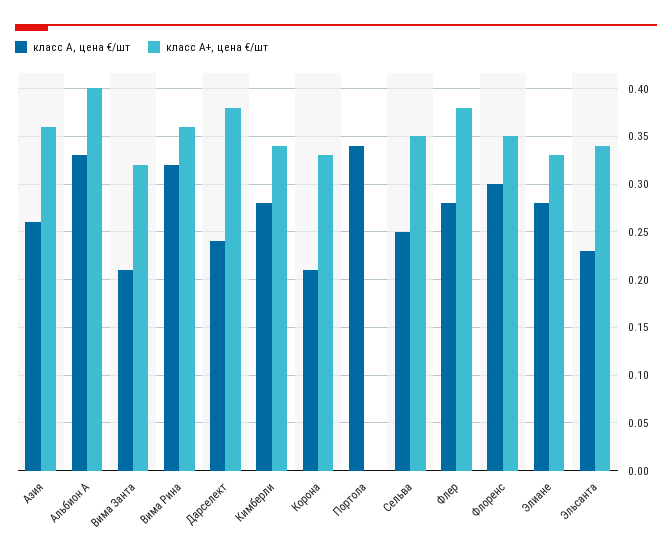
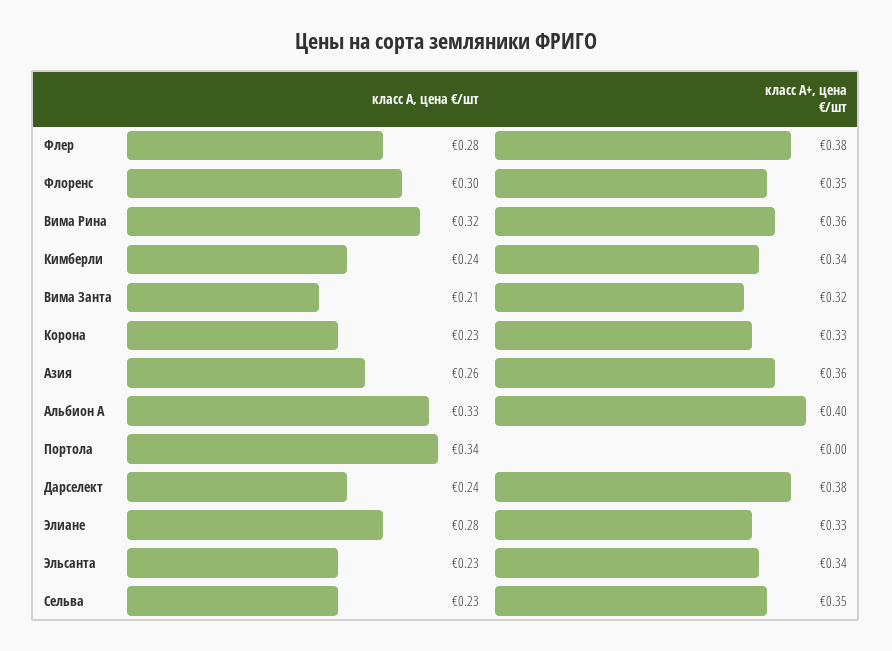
  {
    "класс А, цена €/шт": {
      "Азия": 0.26,
      "Альбион А": 0.33,
      "Вима Занта": 0.21,
      "Вима Рина": 0.32,
      "Дарселект": 0.24,
-     "Кимберли": 0.28,
+     "Кимберли": 0.24,
-     "Корона": 0.21,
+     "Корона": 0.23,
      "Портола": 0.34,
-     "Сельва": 0.25,
+     "Сельва": 0.23,
      "Флер": 0.28,
      "Флоренс": 0.3,
      "Элиане": 0.28,
      "Эльсанта": 0.23
    },
    "класс А+, цена €/шт": {
      "Азия": 0.36,
      "Альбион А": 0.4,
      "Вима Занта": 0.32,
      "Вима Рина": 0.36,
      "Дарселект": 0.38,
      "Кимберли": 0.34,
      "Корона": 0.33,
      "Портола": 0,
      "Сельва": 0.35,
      "Флер": 0.38,
      "Флоренс": 0.35,
      "Элиане": 0.33,
      "Эльсанта": 0.34
    }
  }

